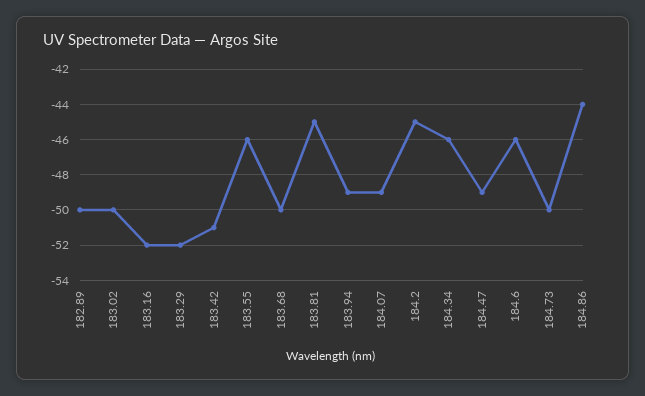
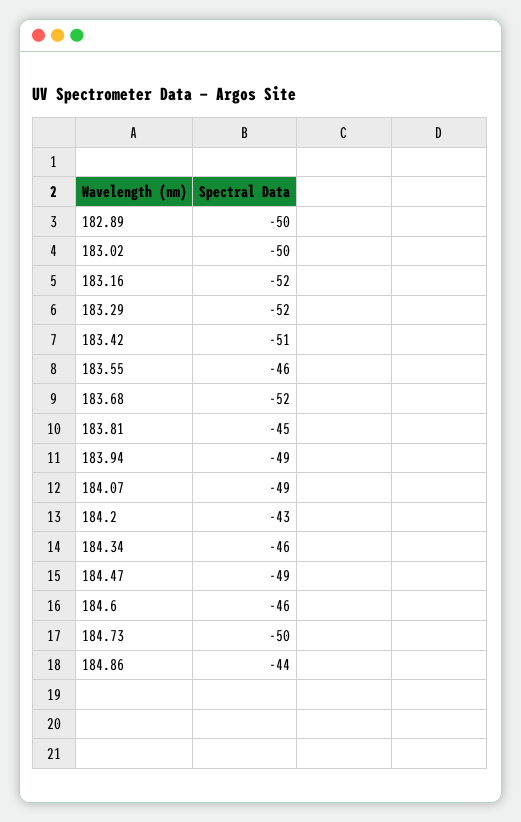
  {
    "182.89": -50,
    "183.02": -50,
    "183.16": -52,
    "183.29": -52,
    "183.42": -51,
    "183.55": -46,
-   "183.68": -50,
+   "183.68": -52,
    "183.81": -45,
    "183.94": -49,
    "184.07": -49,
-   "184.2": -45,
+   "184.2": -43,
    "184.34": -46,
    "184.47": -49,
    "184.6": -46,
    "184.73": -50,
    "184.86": -44
  }

